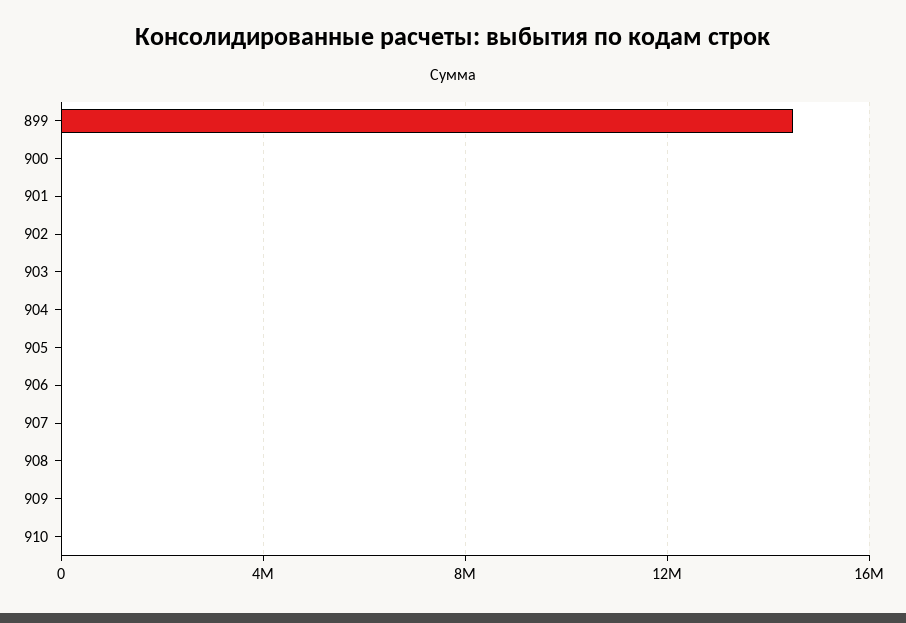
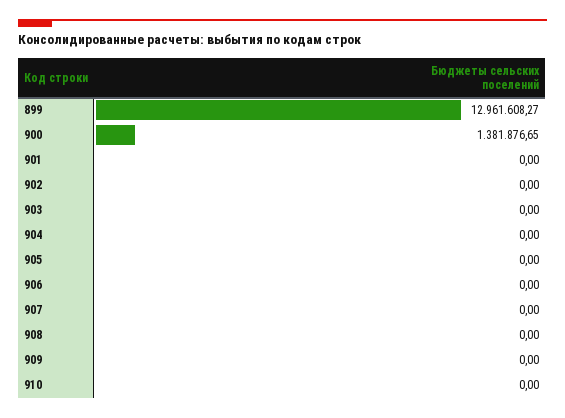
  {
-   "899": 14500000,
+   "899": 12961608.27,
-   "900": 0,
+   "900": 1381876.65,
    "901": 0,
    "902": 0,
    "903": 0,
    "904": 0,
    "905": 0,
    "906": 0,
    "907": 0,
    "908": 0,
    "909": 0,
    "910": 0
  }

